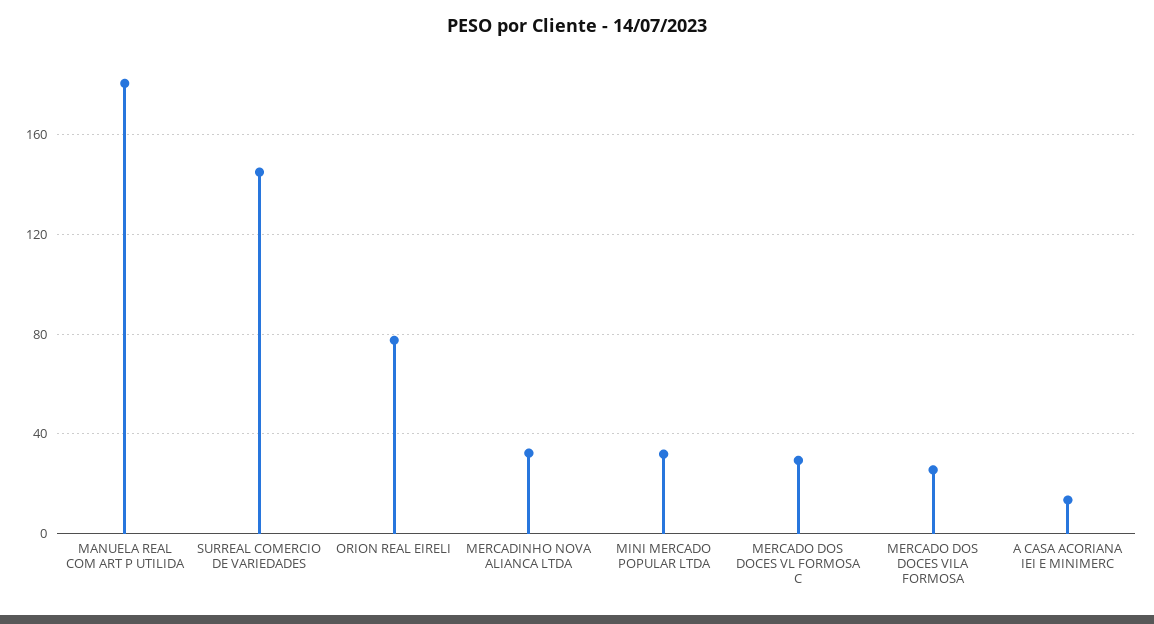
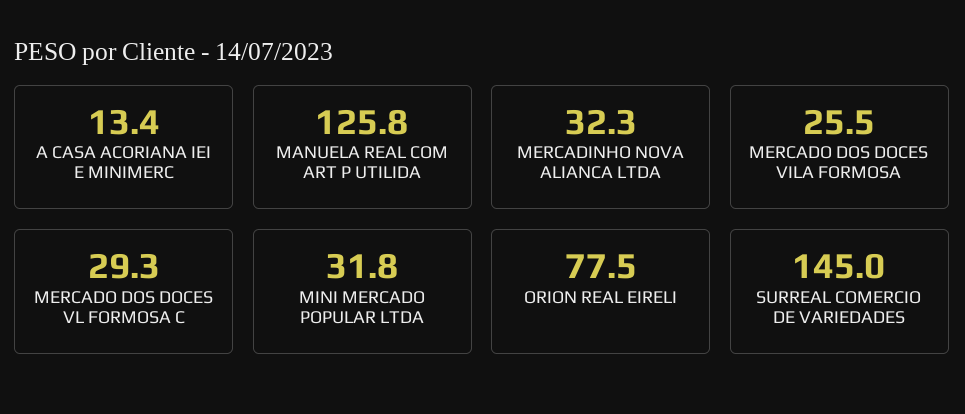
  {
-   "MANUELA REAL COM ART P UTILIDA": 180,
+   "MANUELA REAL COM ART P UTILIDA": 125.8,
    "SURREAL COMERCIO DE VARIEDADES": 145,
    "ORION REAL EIRELI": 77.5,
    "MERCADINHO NOVA ALIANCA LTDA": 32.3,
    "MINI MERCADO POPULAR LTDA": 31.8,
    "MERCADO DOS DOCES VL FORMOSA C": 29.3,
    "MERCADO DOS DOCES VILA FORMOSA": 25.5,
    "A CASA ACORIANA IEI E MINIMERC": 13.4
  }

